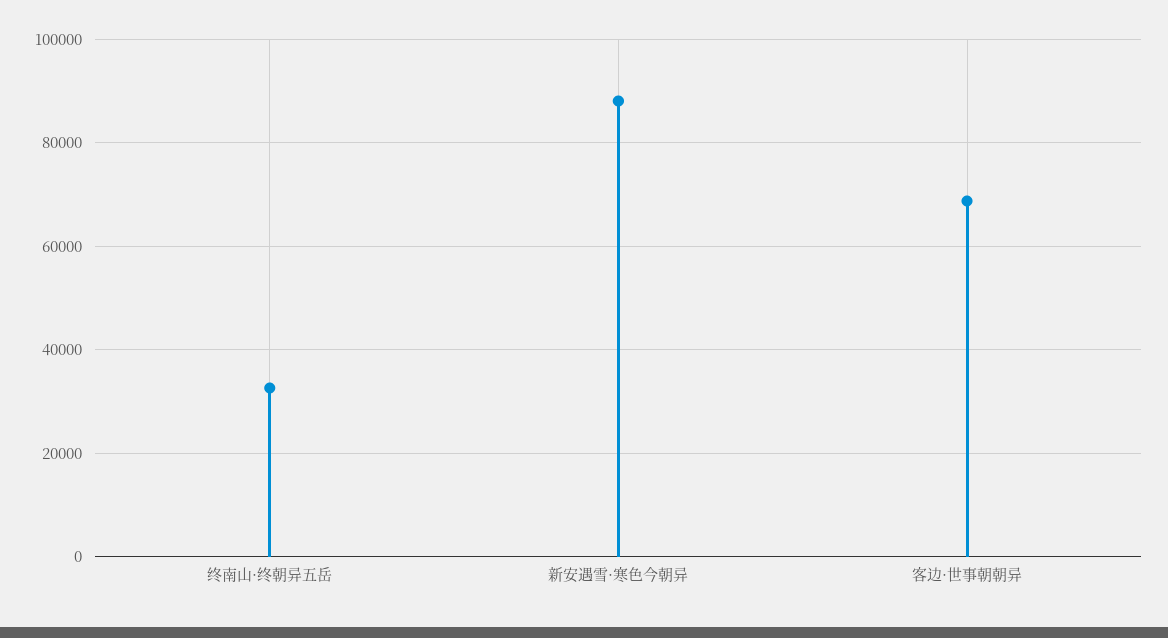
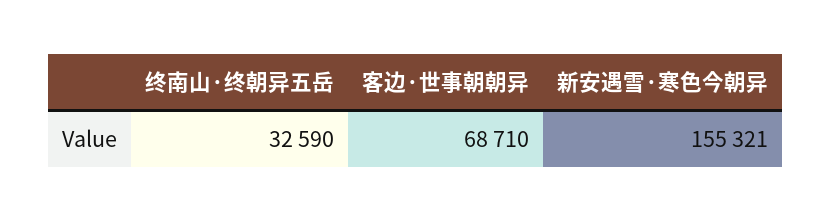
  {
    "终南山·终朝异五岳": 32590,
-   "新安遇雪·寒色今朝异": 88000,
+   "新安遇雪·寒色今朝异": 155321,
    "客边·世事朝朝异": 68710
  }

